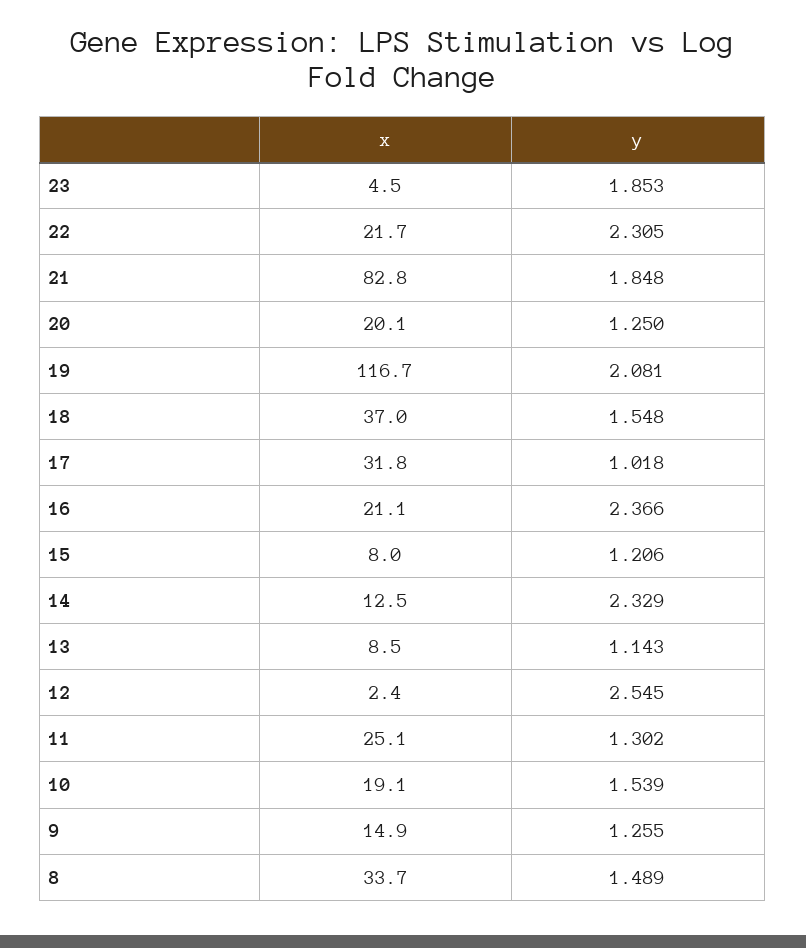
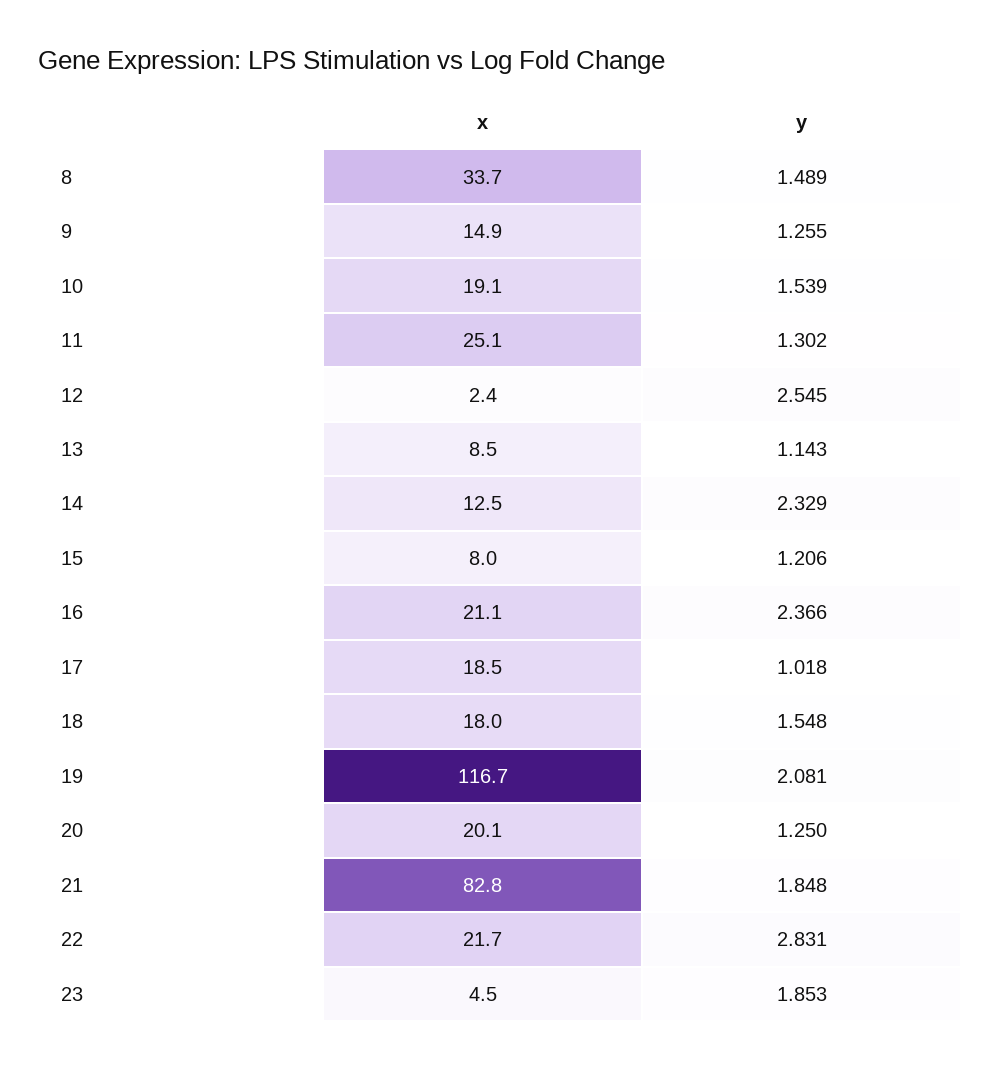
  {
    "x": {
      "23": 4.5,
      "22": 21.7,
      "21": 82.8,
      "20": 20.1,
      "19": 116.7,
-     "18": 37,
+     "18": 18,
-     "17": 31.8,
+     "17": 18.5,
      "16": 21.1,
      "15": 8,
      "14": 12.5,
      "13": 8.5,
      "12": 2.4,
      "11": 25.1,
      "10": 19.1,
      "9": 14.9,
      "8": 33.7
    },
    "y": {
      "23": 1.853,
-     "22": 2.305,
+     "22": 2.831,
      "21": 1.848,
      "20": 1.25,
      "19": 2.081,
      "18": 1.548,
      "17": 1.018,
      "16": 2.366,
      "15": 1.206,
      "14": 2.329,
      "13": 1.143,
      "12": 2.545,
      "11": 1.302,
      "10": 1.539,
      "9": 1.255,
      "8": 1.489
    }
  }

